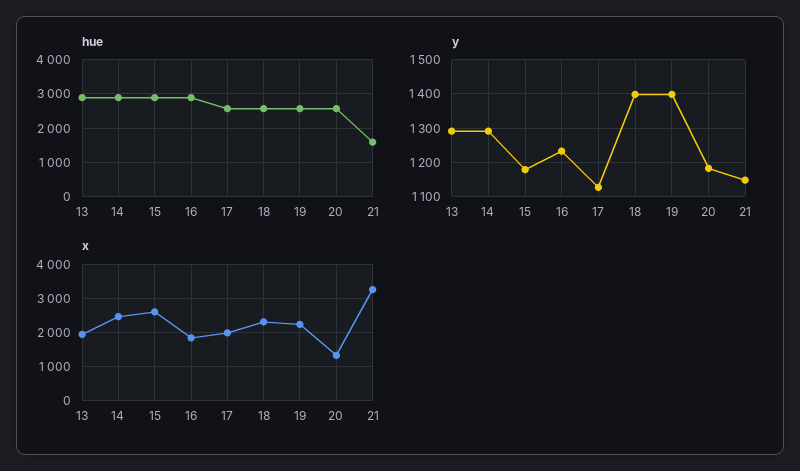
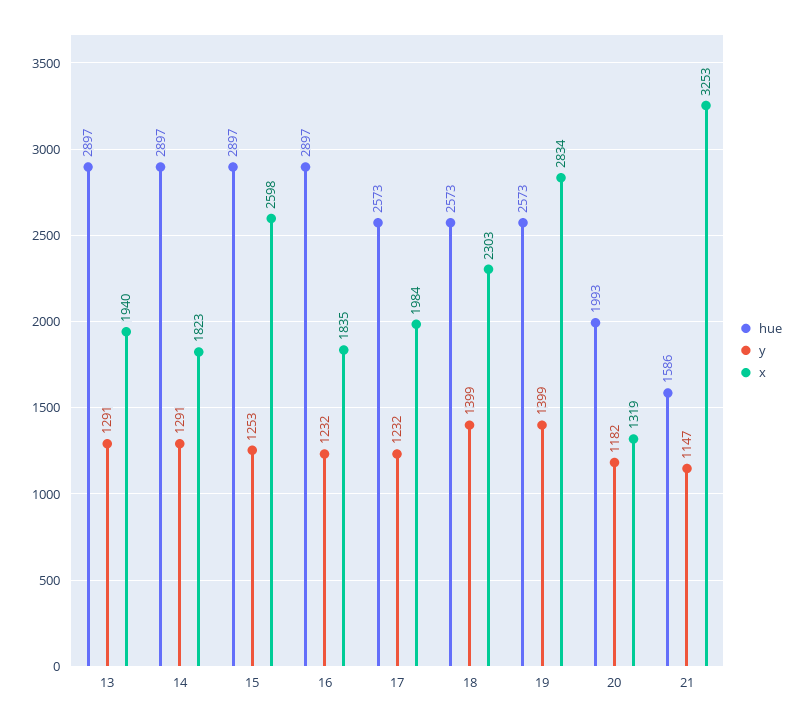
  {
    "hue": {
      "13": 2897,
      "14": 2897,
      "15": 2897,
      "16": 2897,
      "17": 2573,
      "18": 2573,
      "19": 2573,
-     "20": 2600,
+     "20": 1993,
      "21": 1586
    },
    "y": {
      "13": 1291,
      "14": 1291,
-     "15": 1180,
+     "15": 1253,
      "16": 1232,
-     "17": 1120,
+     "17": 1232,
      "18": 1399,
      "19": 1399,
      "20": 1182,
      "21": 1147
    },
    "x": {
      "13": 1940,
-     "14": 2400,
+     "14": 1823,
      "15": 2598,
      "16": 1835,
      "17": 1984,
      "18": 2303,
-     "19": 2200,
+     "19": 2834,
      "20": 1319,
      "21": 3253
    }
  }

